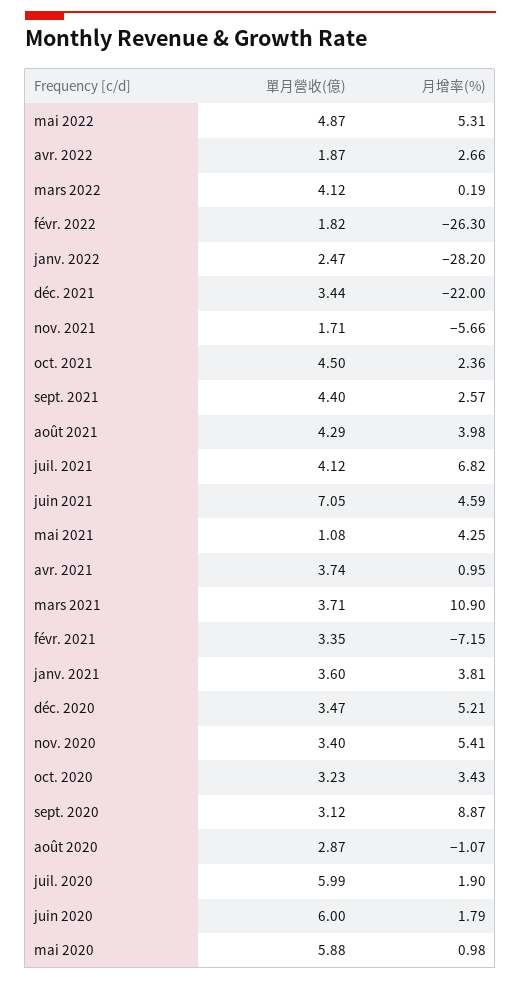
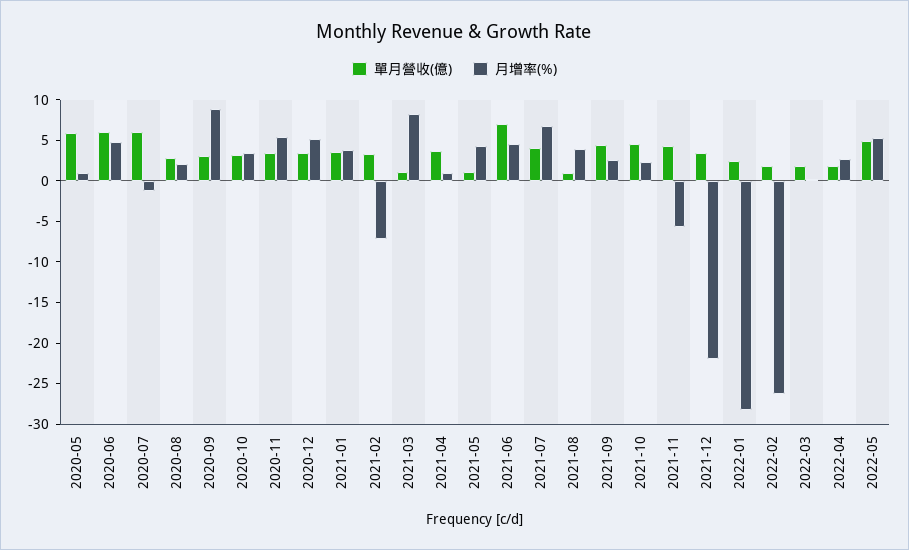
  {
    "單月營收(億)": {
      "mai 2022": 4.87,
      "avr. 2022": 1.87,
-     "mars 2022": 4.12,
+     "mars 2022": 2,
      "févr. 2022": 1.82,
      "janv. 2022": 2.47,
      "déc. 2021": 3.44,
-     "nov. 2021": 1.71,
+     "nov. 2021": 4,
      "oct. 2021": 4.5,
      "sept. 2021": 4.4,
-     "août 2021": 4.29,
+     "août 2021": 1,
      "juil. 2021": 4.12,
      "juin 2021": 7.05,
      "mai 2021": 1.08,
      "avr. 2021": 3.74,
-     "mars 2021": 3.71,
+     "mars 2021": 1,
      "févr. 2021": 3.35,
      "janv. 2021": 3.6,
      "déc. 2020": 3.47,
      "nov. 2020": 3.4,
      "oct. 2020": 3.23,
      "sept. 2020": 3.12,
      "août 2020": 2.87,
      "juil. 2020": 5.99,
      "juin 2020": 6,
      "mai 2020": 5.88
    },
    "月增率(%)": {
      "mai 2022": 5.31,
      "avr. 2022": 2.66,
      "mars 2022": 0.19,
      "févr. 2022": -26.3,
      "janv. 2022": -28.2,
      "déc. 2021": -22,
      "nov. 2021": -5.66,
      "oct. 2021": 2.36,
      "sept. 2021": 2.57,
      "août 2021": 3.98,
      "juil. 2021": 6.82,
      "juin 2021": 4.59,
      "mai 2021": 4.25,
      "avr. 2021": 0.95,
-     "mars 2021": 10.9,
+     "mars 2021": 8,
      "févr. 2021": -7.15,
      "janv. 2021": 3.81,
      "déc. 2020": 5.21,
      "nov. 2020": 5.41,
      "oct. 2020": 3.43,
      "sept. 2020": 8.87,
-     "août 2020": -1.07,
+     "août 2020": 2,
-     "juil. 2020": 1.9,
+     "juil. 2020": -1,
-     "juin 2020": 1.79,
+     "juin 2020": 5,
      "mai 2020": 0.98
    }
  }

